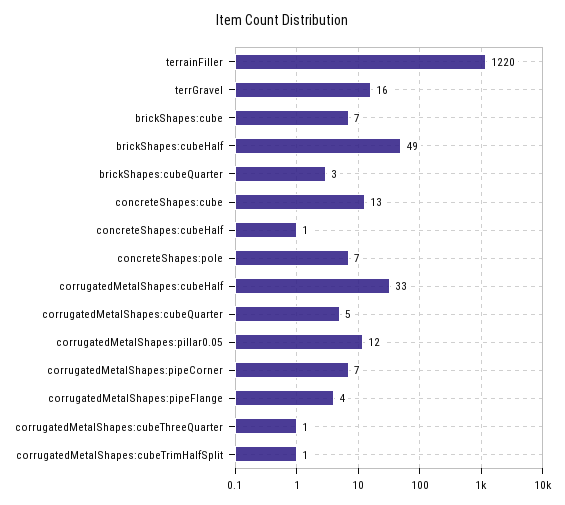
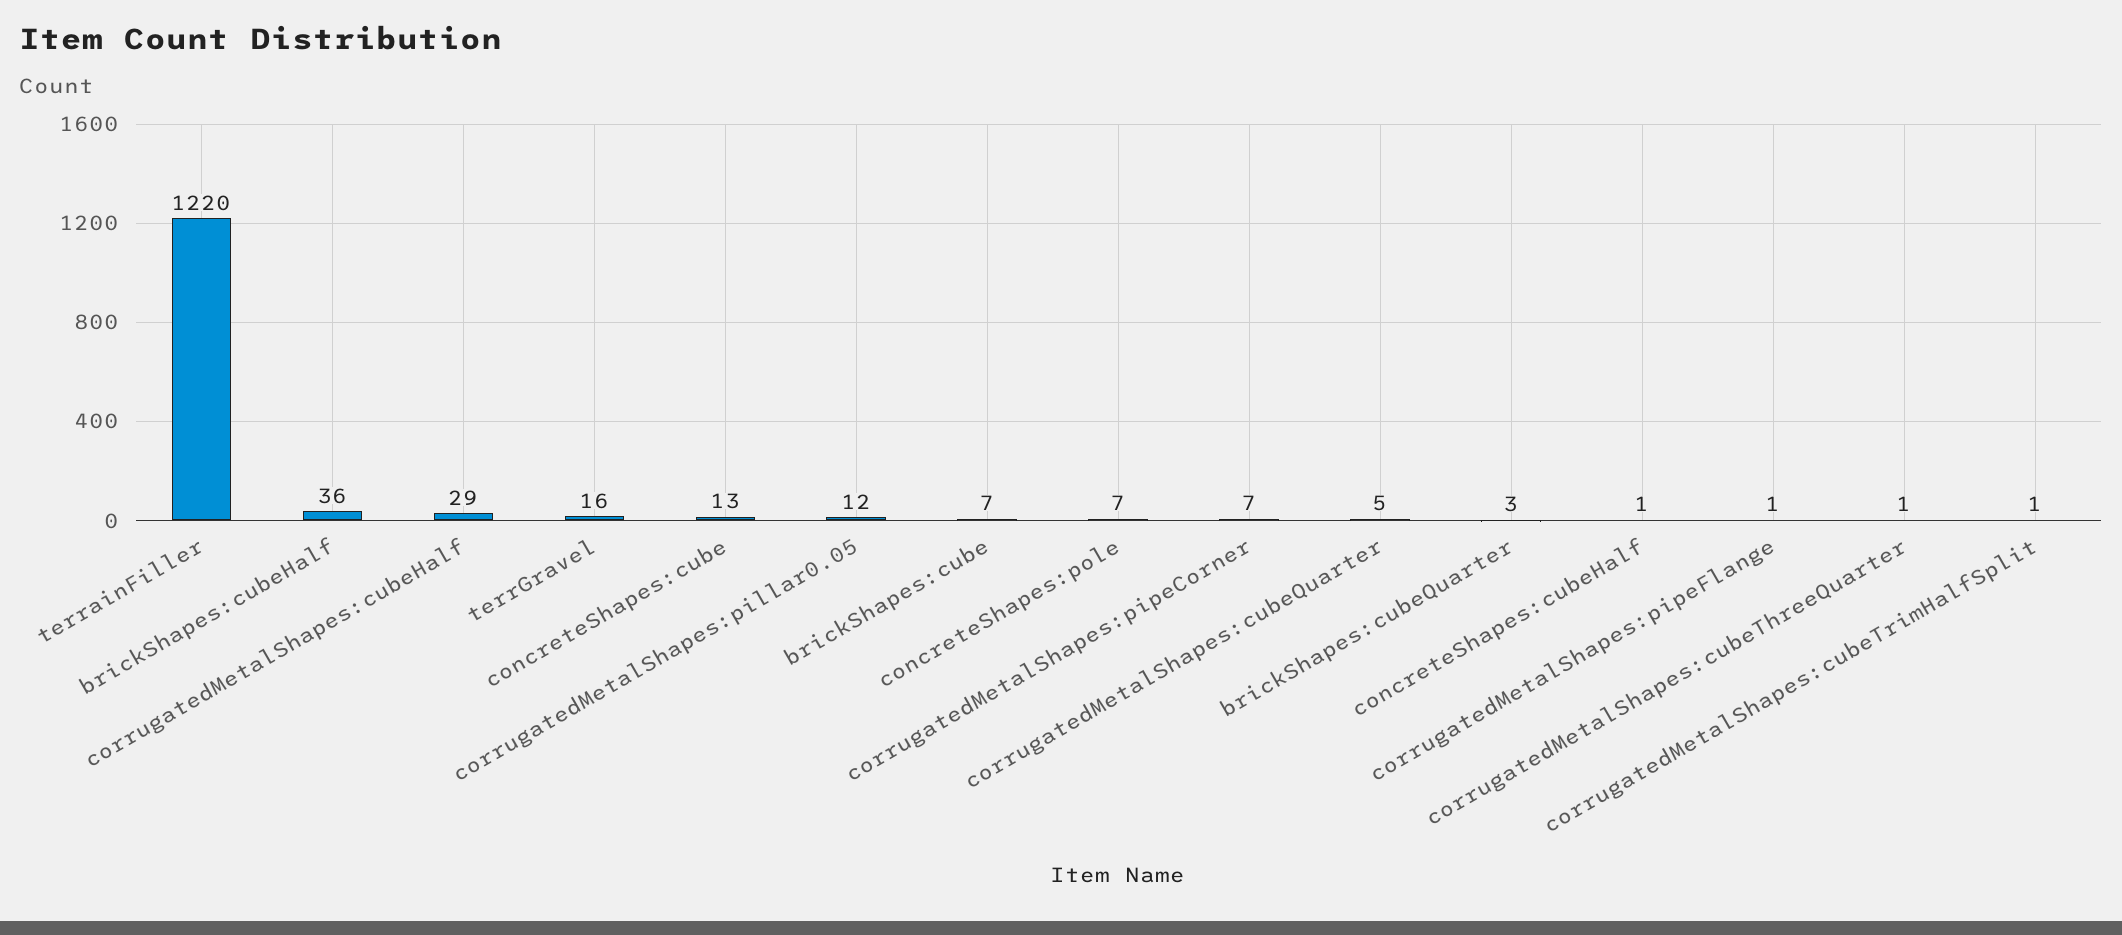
  {
    "terrainFiller": 1220,
    "terrGravel": 16,
    "brickShapes:cube": 7,
-   "brickShapes:cubeHalf": 49,
+   "brickShapes:cubeHalf": 36,
    "brickShapes:cubeQuarter": 3,
    "concreteShapes:cube": 13,
    "concreteShapes:cubeHalf": 1,
    "concreteShapes:pole": 7,
-   "corrugatedMetalShapes:cubeHalf": 33,
+   "corrugatedMetalShapes:cubeHalf": 29,
    "corrugatedMetalShapes:cubeQuarter": 5,
    "corrugatedMetalShapes:pillar0.05": 12,
    "corrugatedMetalShapes:pipeCorner": 7,
-   "corrugatedMetalShapes:pipeFlange": 4,
+   "corrugatedMetalShapes:pipeFlange": 1,
    "corrugatedMetalShapes:cubeThreeQuarter": 1,
    "corrugatedMetalShapes:cubeTrimHalfSplit": 1
  }

